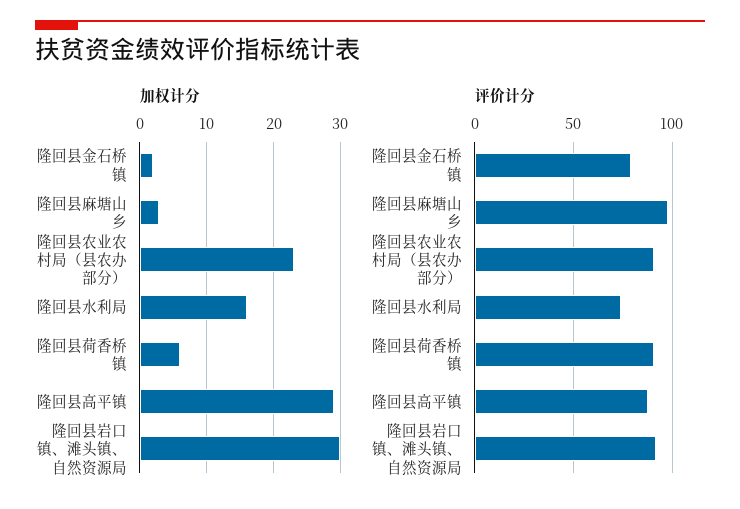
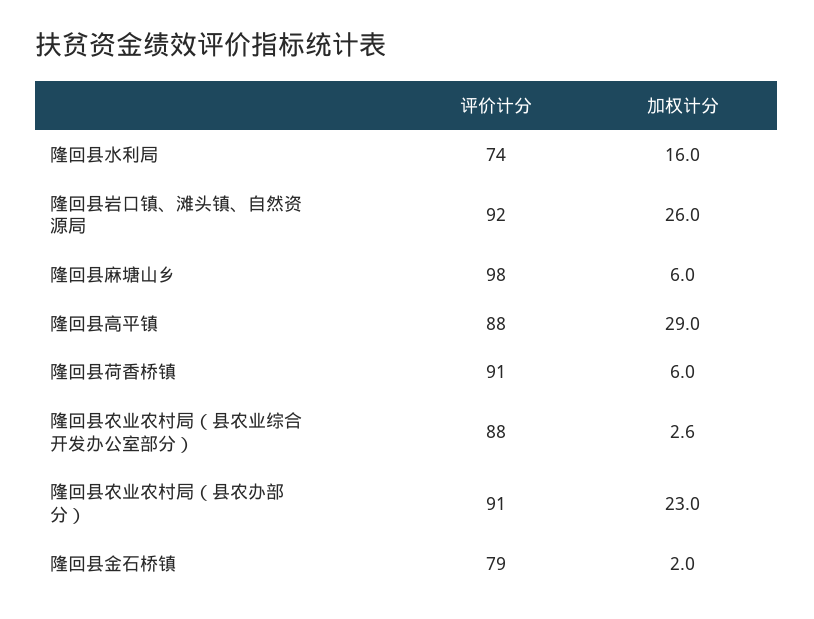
  {
    "加权计分": {
      "隆回县金石桥镇": 2,
-     "隆回县麻塘山乡": 3,
+     "隆回县麻塘山乡": 6,
      "隆回县农业农村局（县农办部分）": 23,
      "隆回县水利局": 16,
      "隆回县荷香桥镇": 6,
      "隆回县高平镇": 29,
-     "隆回县岩口镇、滩头镇、自然资源局": 30
+     "隆回县岩口镇、滩头镇、自然资源局": 26,
+     "隆回县农业农村局（县农业综合开发办公室部分）": 2.6
    },
    "评价计分": {
      "隆回县金石桥镇": 79,
      "隆回县麻塘山乡": 98,
      "隆回县农业农村局（县农办部分）": 91,
      "隆回县水利局": 74,
      "隆回县荷香桥镇": 91,
      "隆回县高平镇": 88,
-     "隆回县岩口镇、滩头镇、自然资源局": 92
+     "隆回县岩口镇、滩头镇、自然资源局": 92,
+     "隆回县农业农村局（县农业综合开发办公室部分）": 88
    }
  }

